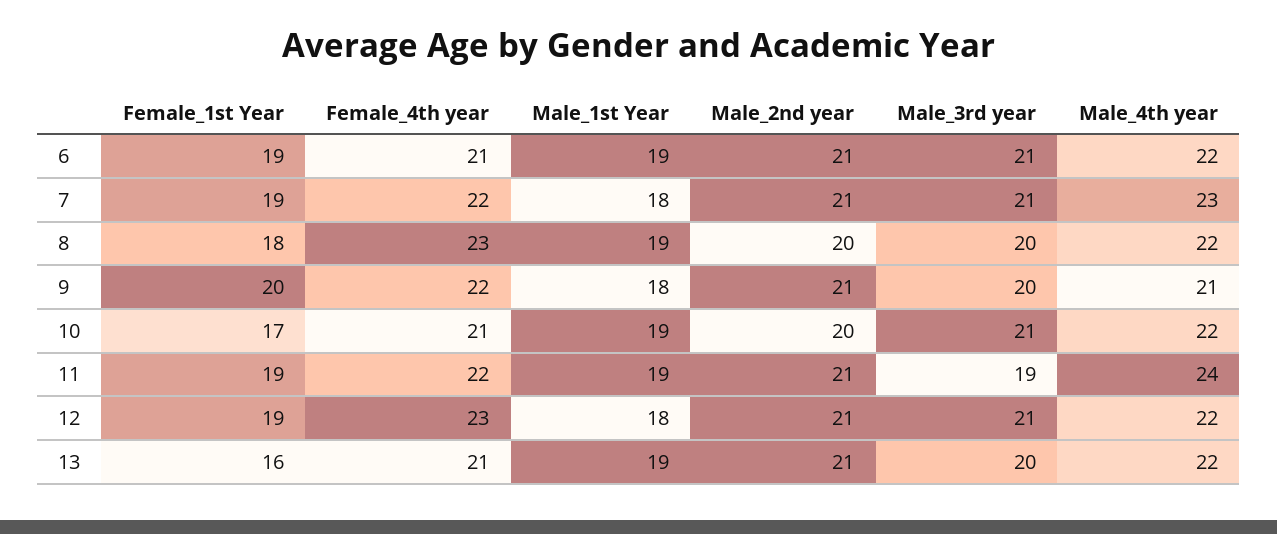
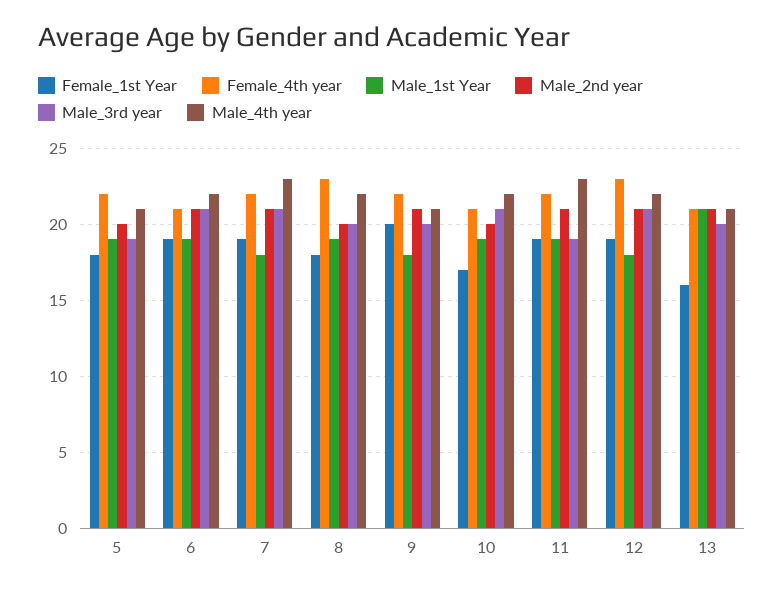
  {
    "Female_1st Year": {
      "6": 19,
      "7": 19,
      "8": 18,
      "9": 20,
      "10": 17,
      "11": 19,
      "12": 19,
-     "13": 16
+     "13": 16,
+     "5": 18
    },
    "Female_4th year": {
      "6": 21,
      "7": 22,
      "8": 23,
      "9": 22,
      "10": 21,
      "11": 22,
      "12": 23,
-     "13": 21
+     "13": 21,
+     "5": 22
    },
    "Male_1st Year": {
      "6": 19,
      "7": 18,
      "8": 19,
      "9": 18,
      "10": 19,
      "11": 19,
      "12": 18,
-     "13": 19
+     "13": 21,
+     "5": 19
    },
    "Male_2nd year": {
      "6": 21,
      "7": 21,
      "8": 20,
      "9": 21,
      "10": 20,
      "11": 21,
      "12": 21,
-     "13": 21
+     "13": 21,
+     "5": 20
    },
    "Male_3rd year": {
      "6": 21,
      "7": 21,
      "8": 20,
      "9": 20,
      "10": 21,
      "11": 19,
      "12": 21,
-     "13": 20
+     "13": 20,
+     "5": 19
    },
    "Male_4th year": {
      "6": 22,
      "7": 23,
      "8": 22,
      "9": 21,
      "10": 22,
-     "11": 24,
+     "11": 23,
      "12": 22,
-     "13": 22
+     "13": 21,
+     "5": 21
    }
  }

